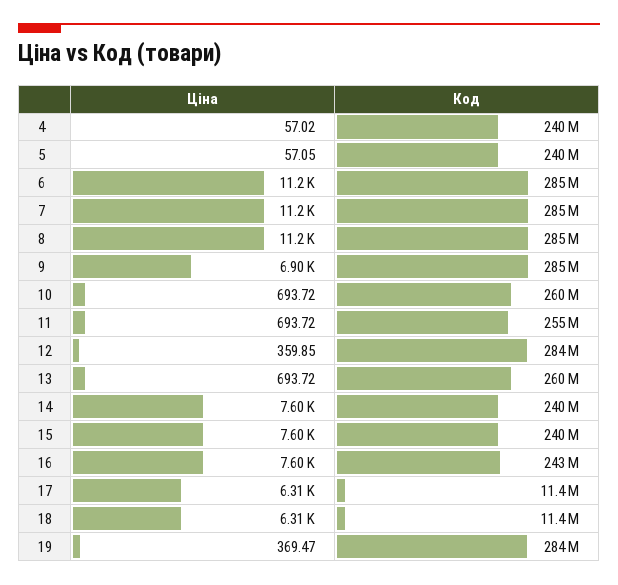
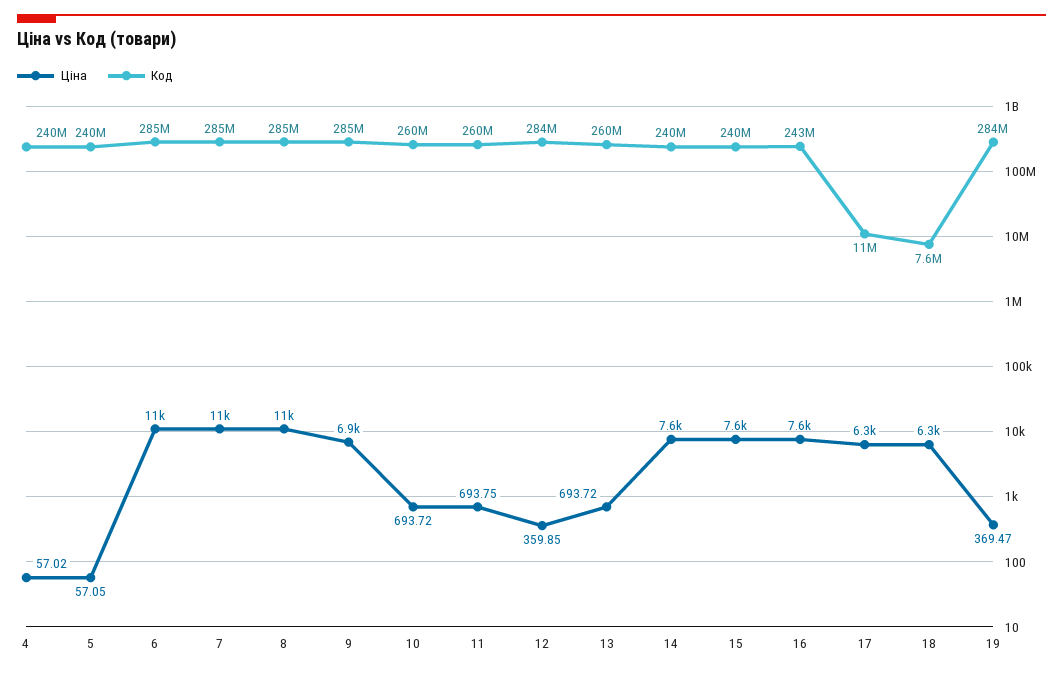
  {
    "Ціна": {
      "4": 57.02,
      "5": 57.05,
      "6": 11200,
      "7": 11200,
      "8": 11200,
      "9": 6900,
      "10": 693.72,
-     "11": 693.72,
+     "11": 693.75,
      "12": 359.85,
      "13": 693.72,
      "14": 7600,
      "15": 7600,
      "16": 7600,
      "17": 6310,
      "18": 6310,
      "19": 369.47
    },
    "Код": {
      "4": 240000000,
      "5": 240000000,
      "6": 285000000,
      "7": 285000000,
      "8": 285000000,
      "9": 285000000,
      "10": 260000000,
-     "11": 255000000,
+     "11": 260000000,
      "12": 284000000,
      "13": 260000000,
      "14": 240000000,
      "15": 240000000,
      "16": 243000000,
      "17": 11400000,
-     "18": 11400000,
+     "18": 7600000,
      "19": 284000000
    }
  }

